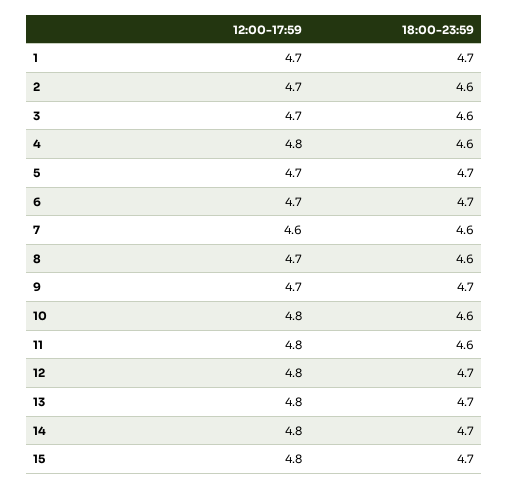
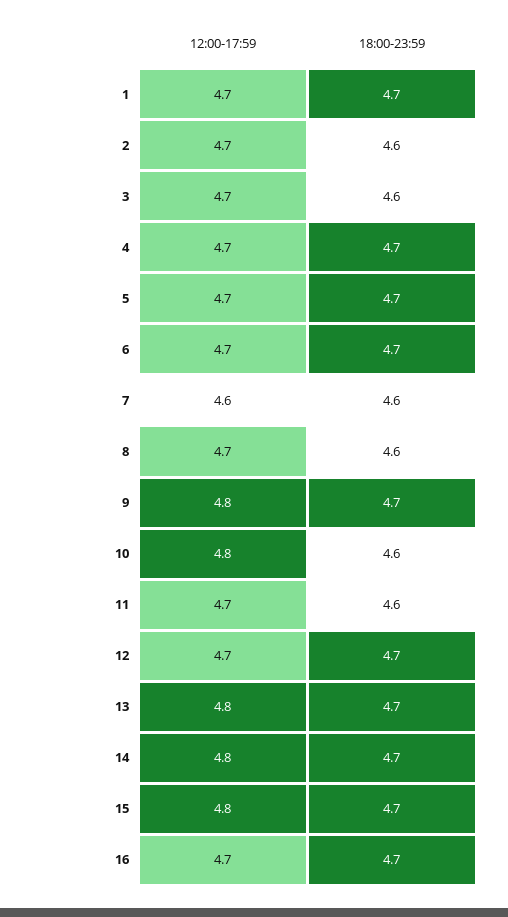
  {
    "12:00-17:59": {
      "1": 4.7,
      "2": 4.7,
      "3": 4.7,
-     "4": 4.8,
+     "4": 4.7,
      "5": 4.7,
      "6": 4.7,
      "7": 4.6,
      "8": 4.7,
-     "9": 4.7,
+     "9": 4.8,
      "10": 4.8,
-     "11": 4.8,
+     "11": 4.7,
-     "12": 4.8,
+     "12": 4.7,
      "13": 4.8,
      "14": 4.8,
-     "15": 4.8
+     "15": 4.8,
+     "16": 4.7
    },
    "18:00-23:59": {
      "1": 4.7,
      "2": 4.6,
      "3": 4.6,
-     "4": 4.6,
+     "4": 4.7,
      "5": 4.7,
      "6": 4.7,
      "7": 4.6,
      "8": 4.6,
      "9": 4.7,
      "10": 4.6,
      "11": 4.6,
      "12": 4.7,
      "13": 4.7,
      "14": 4.7,
-     "15": 4.7
+     "15": 4.7,
+     "16": 4.7
    }
  }

